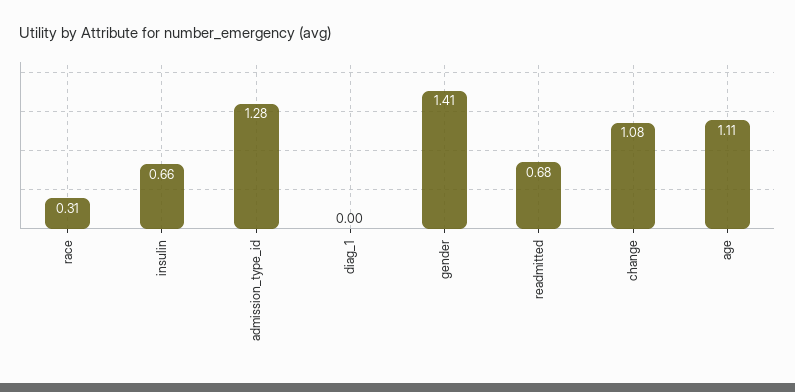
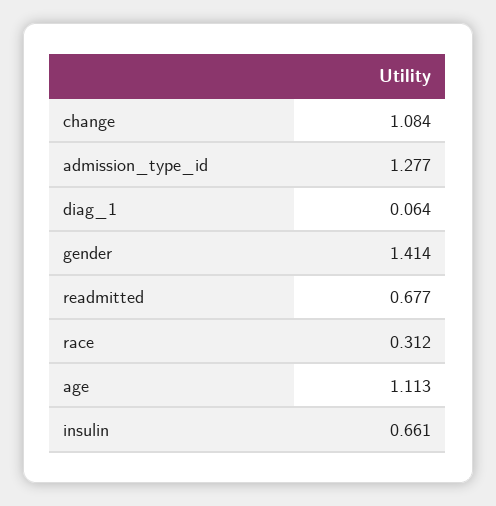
  {
    "race": 0.312,
    "insulin": 0.661,
    "admission_type_id": 1.277,
-   "diag_1": 0,
+   "diag_1": 0.064,
    "gender": 1.414,
    "readmitted": 0.677,
    "change": 1.084,
    "age": 1.113
  }

